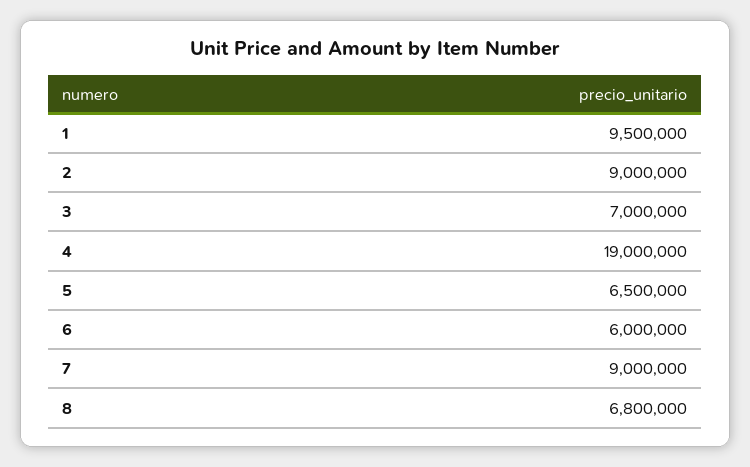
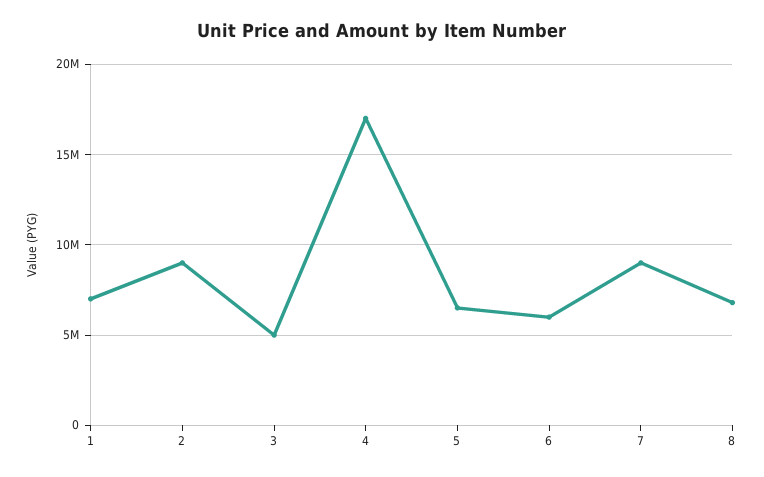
  {
-   "1": 9500000,
+   "1": 7000000,
    "2": 9000000,
-   "3": 7000000,
+   "3": 5000000,
-   "4": 19000000,
+   "4": 17000000,
    "5": 6500000,
    "6": 6000000,
    "7": 9000000,
    "8": 6800000
  }

